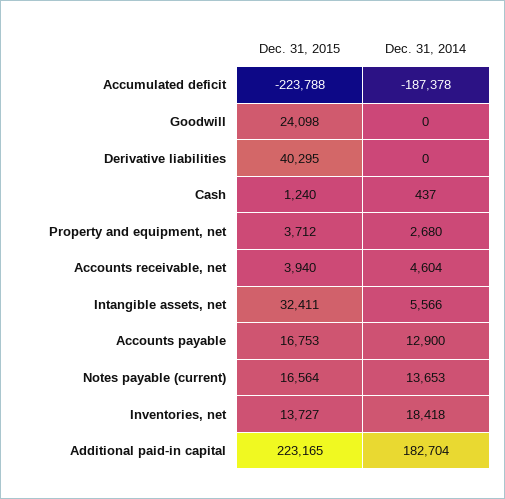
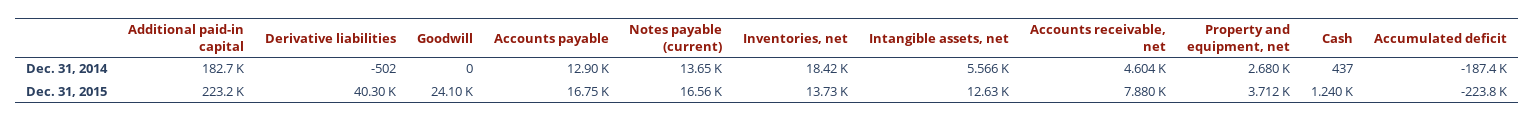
  {
    "Dec. 31, 2015": {
      "Accumulated deficit": -223788,
      "Goodwill": 24098,
      "Derivative liabilities": 40295,
      "Cash": 1240,
      "Property and equipment, net": 3712,
-     "Accounts receivable, net": 3940,
+     "Accounts receivable, net": 7880,
-     "Intangible assets, net": 32411,
+     "Intangible assets, net": 12630,
      "Accounts payable": 16753,
      "Notes payable (current)": 16564,
      "Inventories, net": 13727,
      "Additional paid-in capital": 223165
    },
    "Dec. 31, 2014": {
      "Accumulated deficit": -187378,
      "Goodwill": 0,
-     "Derivative liabilities": 0,
+     "Derivative liabilities": -502,
      "Cash": 437,
      "Property and equipment, net": 2680,
      "Accounts receivable, net": 4604,
      "Intangible assets, net": 5566,
      "Accounts payable": 12900,
      "Notes payable (current)": 13653,
      "Inventories, net": 18418,
      "Additional paid-in capital": 182704
    }
  }

